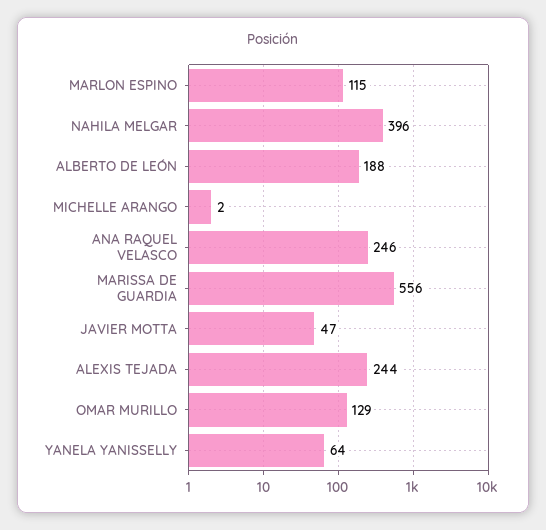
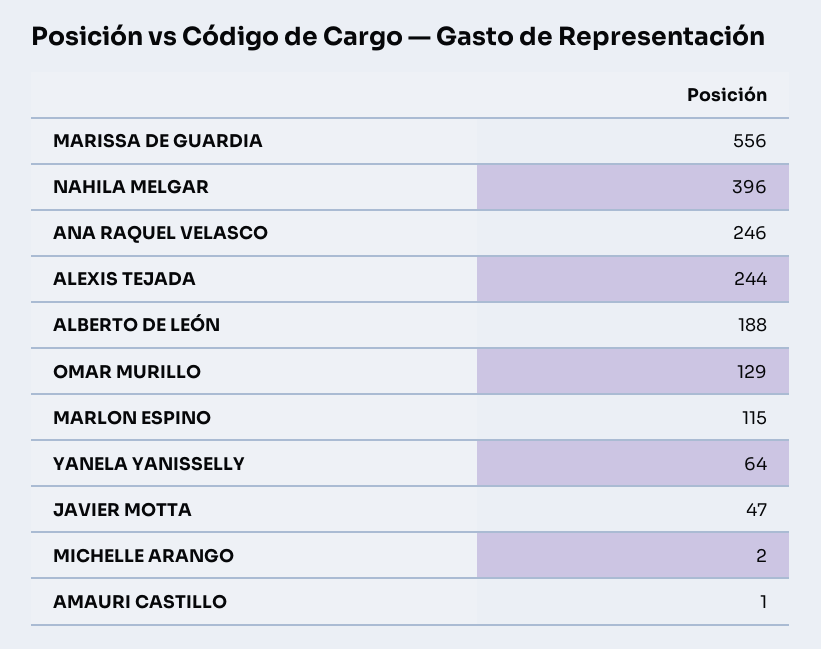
  {
    "MARLON ESPINO": 115,
    "NAHILA MELGAR": 396,
    "ALBERTO DE LEÓN": 188,
    "MICHELLE ARANGO": 2,
    "ANA RAQUEL VELASCO": 246,
    "MARISSA DE GUARDIA": 556,
    "JAVIER MOTTA": 47,
    "ALEXIS TEJADA": 244,
    "OMAR MURILLO": 129,
-   "YANELA YANISSELLY": 64
+   "YANELA YANISSELLY": 64,
+   "AMAURI CASTILLO": 1
  }

